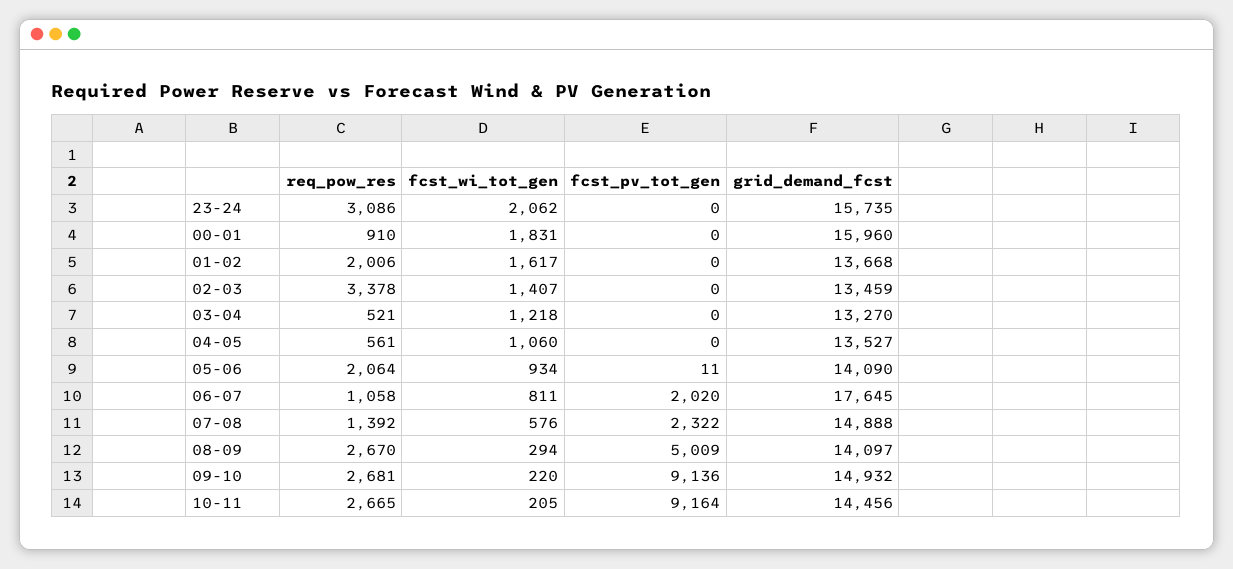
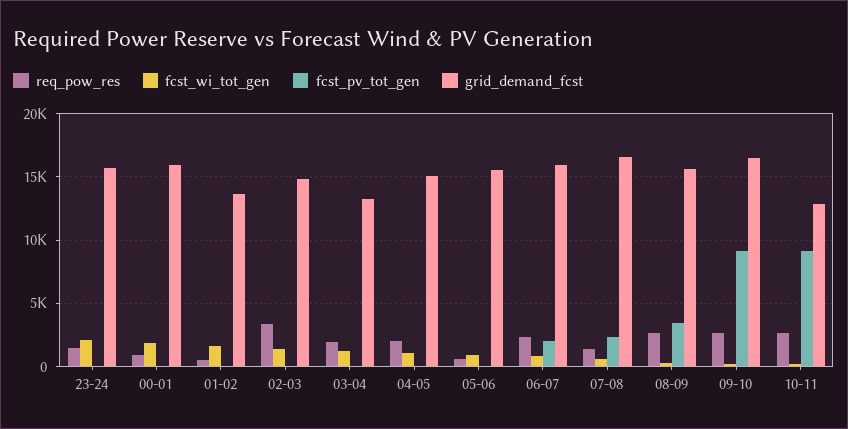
  {
    "req_pow_res": {
-     "23-24": 3086,
+     "23-24": 1500,
      "00-01": 910,
-     "01-02": 2006,
+     "01-02": 500,
      "02-03": 3378,
-     "03-04": 521,
+     "03-04": 2000,
-     "04-05": 561,
+     "04-05": 2000,
-     "05-06": 2064,
+     "05-06": 500,
-     "06-07": 1058,
+     "06-07": 2500,
      "07-08": 1392,
      "08-09": 2670,
      "09-10": 2681,
      "10-11": 2665
    },
    "fcst_wi_tot_gen": {
      "23-24": 2062,
      "00-01": 1831,
      "01-02": 1617,
      "02-03": 1407,
      "03-04": 1218,
      "04-05": 1060,
      "05-06": 934,
      "06-07": 811,
      "07-08": 576,
      "08-09": 294,
      "09-10": 220,
      "10-11": 205
    },
    "fcst_pv_tot_gen": {
      "23-24": 0,
      "00-01": 0,
      "01-02": 0,
      "02-03": 0,
      "03-04": 0,
      "04-05": 0,
      "05-06": 11,
      "06-07": 2020,
      "07-08": 2322,
-     "08-09": 5009,
+     "08-09": 3500,
      "09-10": 9136,
      "10-11": 9164
    },
    "grid_demand_fcst": {
      "23-24": 15735,
      "00-01": 15960,
      "01-02": 13668,
-     "02-03": 13459,
+     "02-03": 15000,
      "03-04": 13270,
-     "04-05": 13527,
+     "04-05": 15000,
-     "05-06": 14090,
+     "05-06": 15500,
-     "06-07": 17645,
+     "06-07": 16000,
-     "07-08": 14888,
+     "07-08": 16500,
-     "08-09": 14097,
+     "08-09": 15500,
-     "09-10": 14932,
+     "09-10": 16500,
-     "10-11": 14456
+     "10-11": 13000
    }
  }

